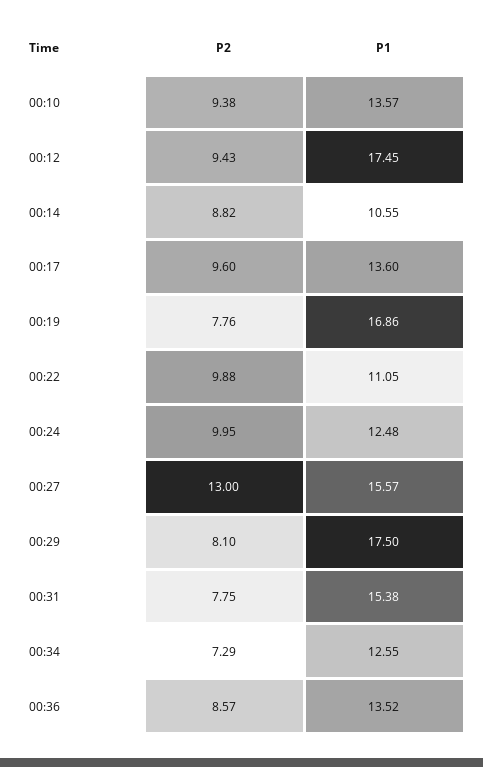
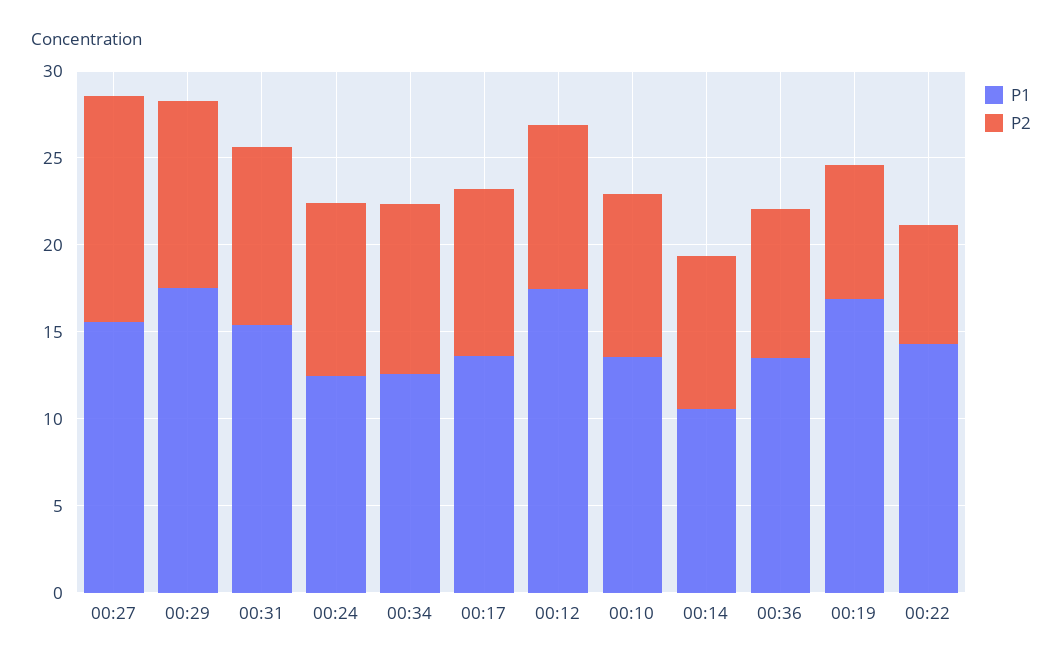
  {
    "P2": {
      "00:10": 9.38,
      "00:12": 9.43,
      "00:14": 8.82,
      "00:17": 9.6,
      "00:19": 7.76,
-     "00:22": 9.88,
+     "00:22": 7,
      "00:24": 9.95,
      "00:27": 13,
-     "00:29": 8.1,
+     "00:29": 11,
-     "00:31": 7.75,
+     "00:31": 10,
-     "00:34": 7.29,
+     "00:34": 10,
      "00:36": 8.57
    },
    "P1": {
      "00:10": 13.57,
      "00:12": 17.45,
      "00:14": 10.55,
      "00:17": 13.6,
      "00:19": 16.86,
-     "00:22": 11.05,
+     "00:22": 14,
      "00:24": 12.48,
      "00:27": 15.57,
      "00:29": 17.5,
      "00:31": 15.38,
      "00:34": 12.55,
      "00:36": 13.52
    }
  }

